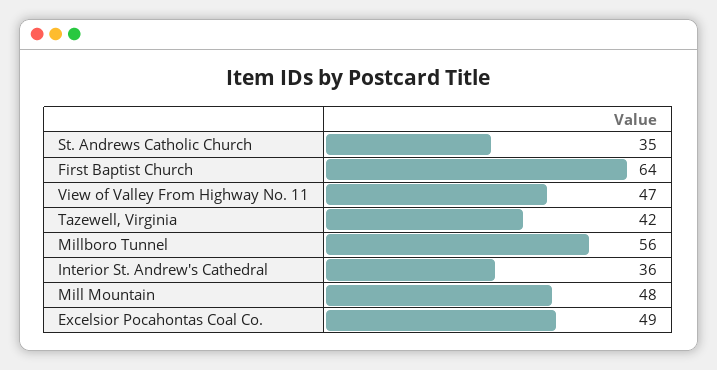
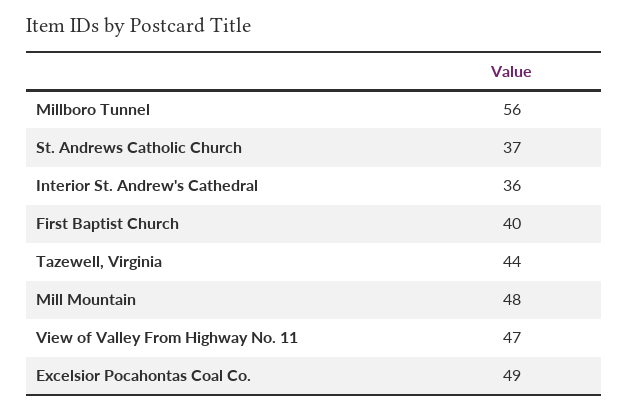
  {
-   "St. Andrews Catholic Church": 35,
+   "St. Andrews Catholic Church": 37,
-   "First Baptist Church": 64,
+   "First Baptist Church": 40,
    "View of Valley From Highway No. 11": 47,
-   "Tazewell, Virginia": 42,
+   "Tazewell, Virginia": 44,
    "Millboro Tunnel": 56,
    "Interior St. Andrew's Cathedral": 36,
    "Mill Mountain": 48,
    "Excelsior Pocahontas Coal Co.": 49
  }

